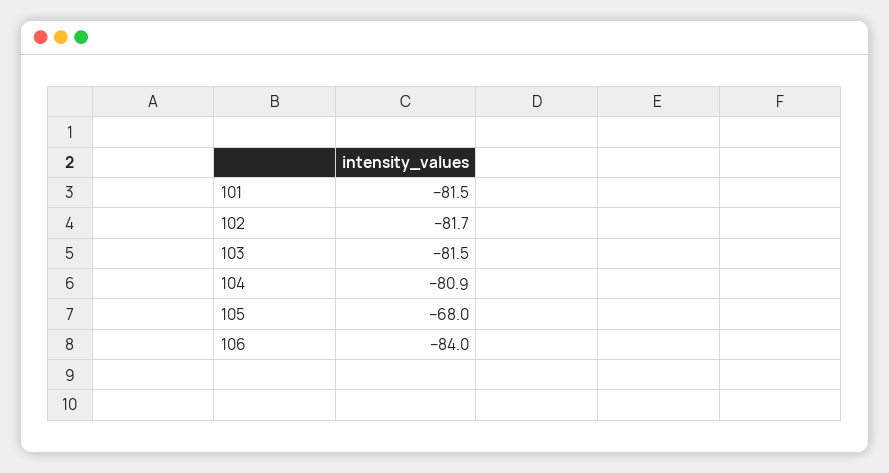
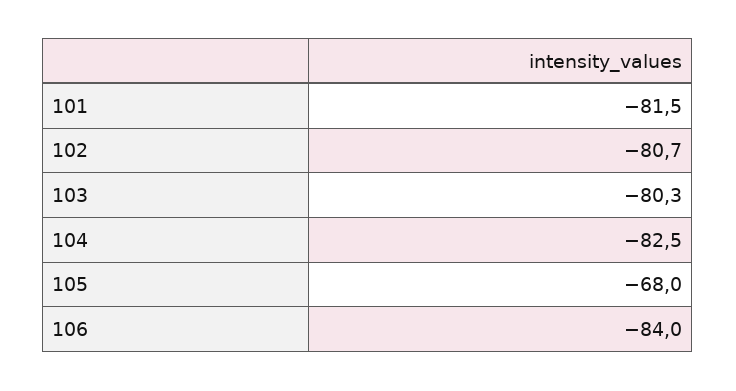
  {
    "101": -81.5,
-   "102": -81.7,
+   "102": -80.7,
-   "103": -81.5,
+   "103": -80.3,
-   "104": -80.9,
+   "104": -82.5,
    "105": -68,
    "106": -84
  }

